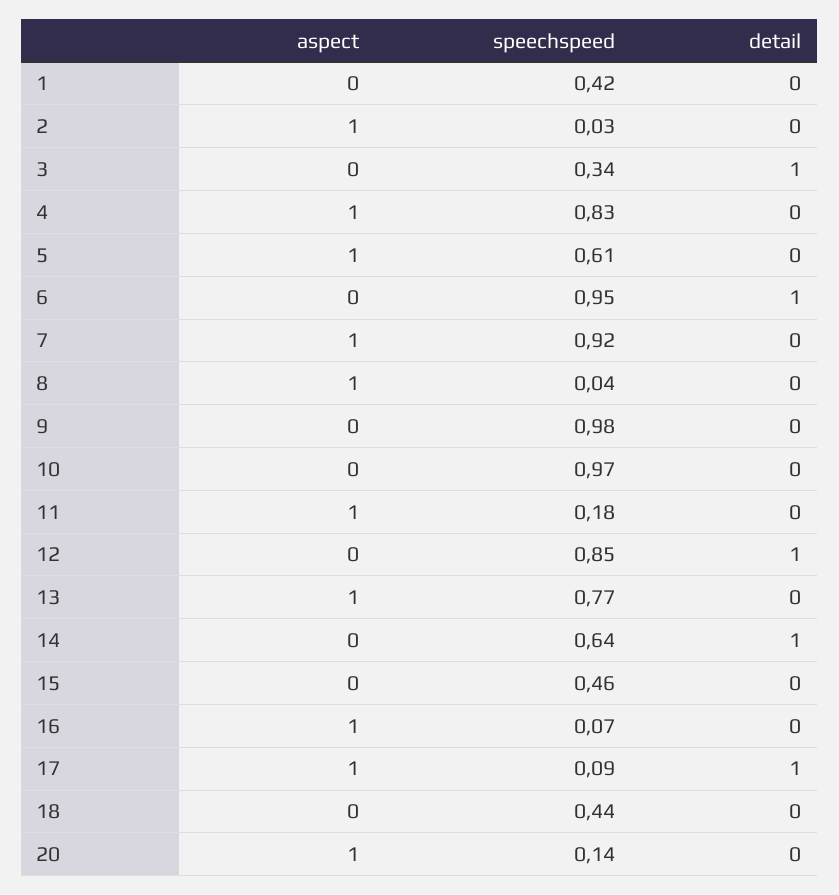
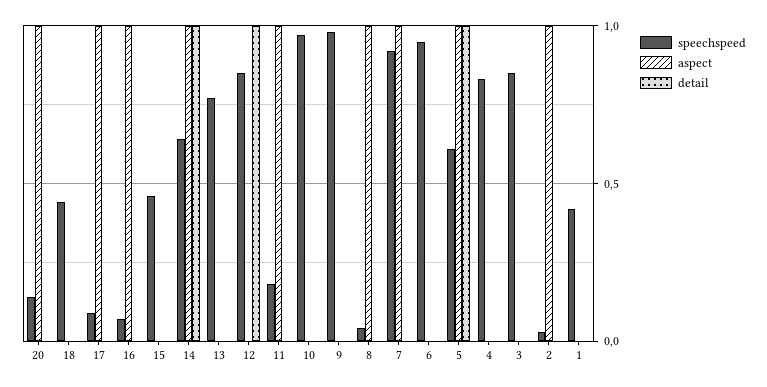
  {
    "aspect": {
      "1": 0,
      "2": 1,
      "3": 0,
-     "4": 1,
+     "4": 0,
      "5": 1,
      "6": 0,
      "7": 1,
      "8": 1,
      "9": 0,
      "10": 0,
      "11": 1,
      "12": 0,
-     "13": 1,
+     "13": 0,
-     "14": 0,
+     "14": 1,
      "15": 0,
      "16": 1,
      "17": 1,
      "18": 0,
      "20": 1
    },
    "speechspeed": {
      "1": 0.42,
      "2": 0.03,
-     "3": 0.34,
+     "3": 0.85,
      "4": 0.83,
      "5": 0.61,
      "6": 0.95,
      "7": 0.92,
      "8": 0.04,
      "9": 0.98,
      "10": 0.97,
      "11": 0.18,
      "12": 0.85,
      "13": 0.77,
      "14": 0.64,
      "15": 0.46,
      "16": 0.07,
      "17": 0.09,
      "18": 0.44,
      "20": 0.14
    },
    "detail": {
      "1": 0,
      "2": 0,
-     "3": 1,
+     "3": 0,
      "4": 0,
-     "5": 0,
+     "5": 1,
-     "6": 1,
+     "6": 0,
      "7": 0,
      "8": 0,
      "9": 0,
      "10": 0,
      "11": 0,
      "12": 1,
      "13": 0,
      "14": 1,
      "15": 0,
      "16": 0,
-     "17": 1,
+     "17": 0,
      "18": 0,
      "20": 0
    }
  }

